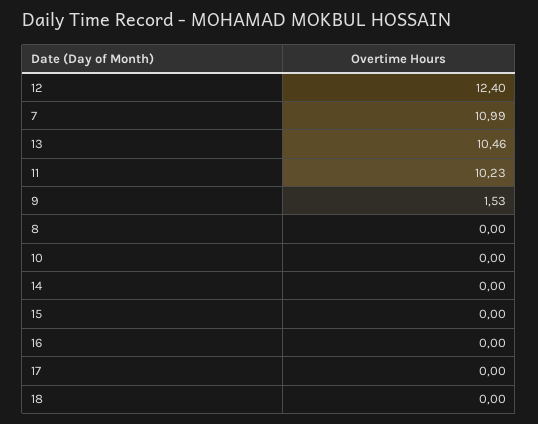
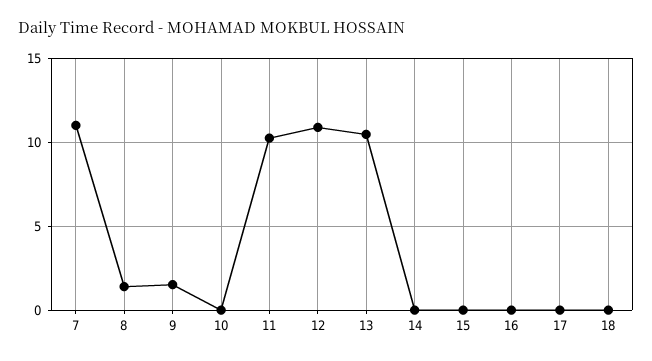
  {
-   "12": 12.4,
+   "12": 11,
    "7": 10.99,
    "13": 10.46,
    "11": 10.23,
    "9": 1.53,
-   "8": 0,
+   "8": 1.5,
    "10": 0,
    "14": 0,
    "15": 0,
    "16": 0,
    "17": 0,
    "18": 0
  }

